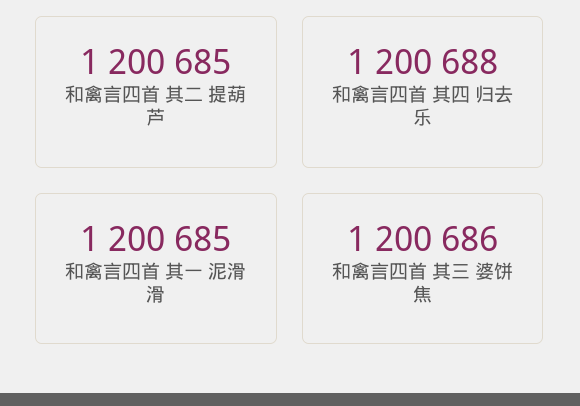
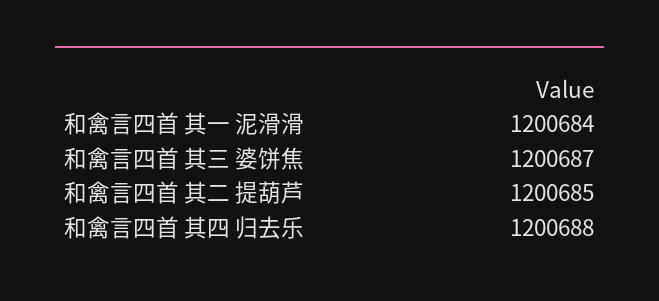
  {
    "和禽言四首 其二 提葫芦": 1200685,
    "和禽言四首 其四 归去乐": 1200688,
-   "和禽言四首 其一 泥滑滑": 1200685,
+   "和禽言四首 其一 泥滑滑": 1200684,
-   "和禽言四首 其三 婆饼焦": 1200686
+   "和禽言四首 其三 婆饼焦": 1200687
  }

